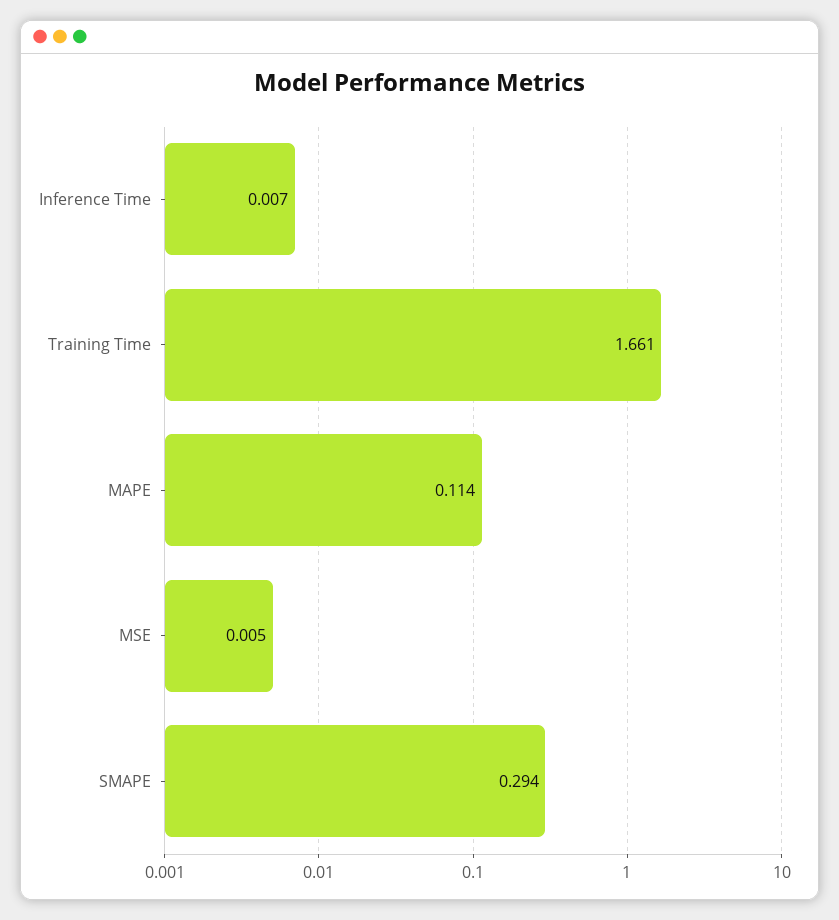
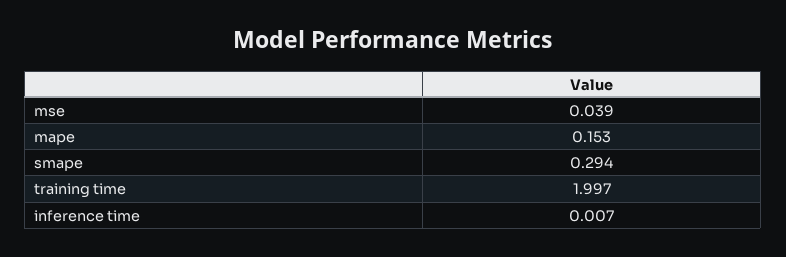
  {
    "Inference Time": 0.007,
-   "Training Time": 1.661,
+   "Training Time": 1.997,
-   "MAPE": 0.114,
+   "MAPE": 0.153,
-   "MSE": 0.005,
+   "MSE": 0.039,
    "SMAPE": 0.294
  }

